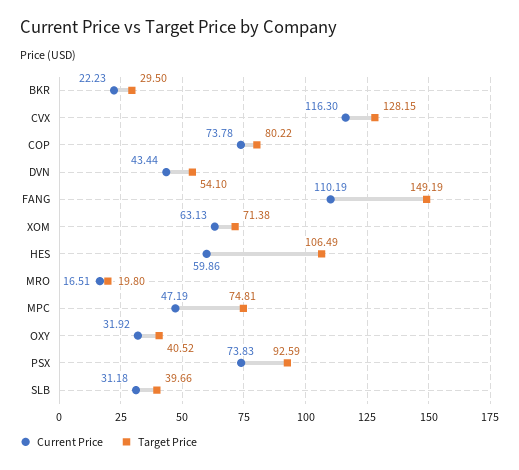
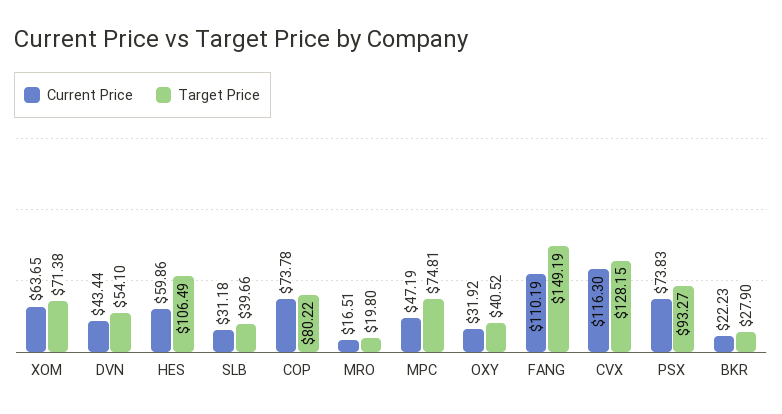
  {
    "Current Price": {
      "BKR": 22.23,
      "CVX": 116.3,
      "COP": 73.78,
      "DVN": 43.44,
      "FANG": 110.19,
-     "XOM": 63.13,
+     "XOM": 63.65,
      "HES": 59.86,
      "MRO": 16.51,
      "MPC": 47.19,
      "OXY": 31.92,
      "PSX": 73.83,
      "SLB": 31.18
    },
    "Target Price": {
-     "BKR": 29.5,
+     "BKR": 27.9,
      "CVX": 128.15,
      "COP": 80.22,
      "DVN": 54.1,
      "FANG": 149.19,
      "XOM": 71.38,
      "HES": 106.49,
      "MRO": 19.8,
      "MPC": 74.81,
      "OXY": 40.52,
-     "PSX": 92.59,
+     "PSX": 93.27,
      "SLB": 39.66
    }
  }

